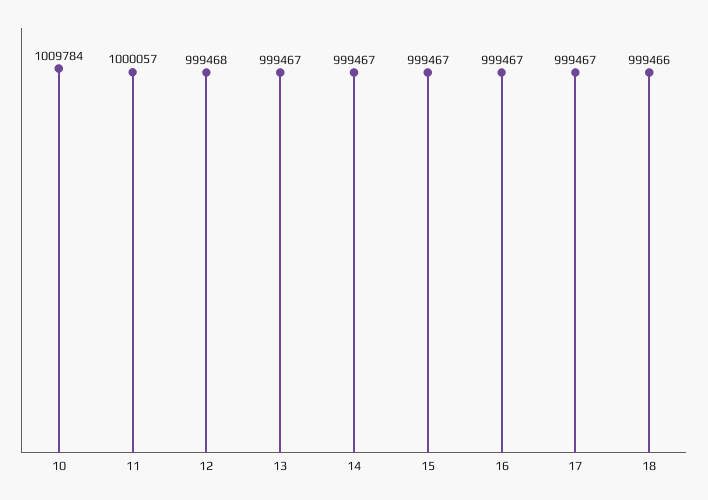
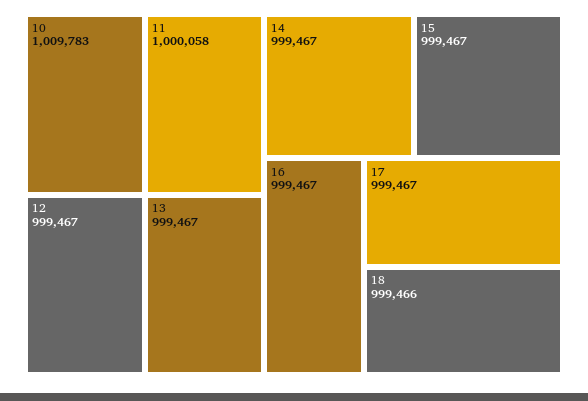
  {
-   "10": 1009784,
+   "10": 1009783,
-   "11": 1000057,
+   "11": 1000058,
-   "12": 999468,
+   "12": 999467,
    "13": 999467,
    "14": 999467,
    "15": 999467,
    "16": 999467,
    "17": 999467,
    "18": 999466
  }

